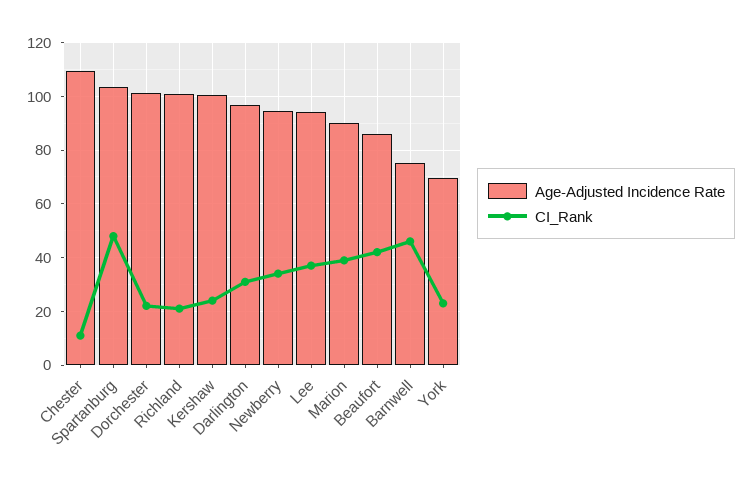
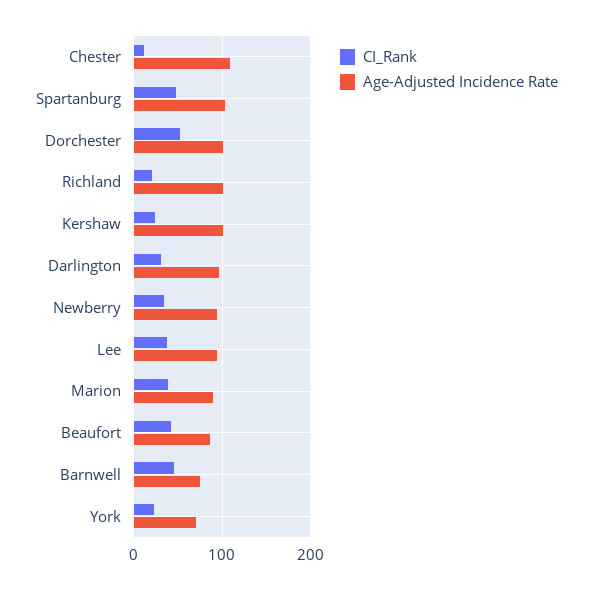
  {
    "Age-Adjusted Incidence Rate": {
      "Chester": 110,
      "Spartanburg": 102.5,
      "Dorchester": 100,
      "Richland": 100,
      "Kershaw": 100,
      "Darlington": 97.5,
      "Newberry": 95,
      "Lee": 95,
      "Marion": 90,
      "Beaufort": 85,
      "Barnwell": 75,
      "York": 70
    },
    "CI_Rank": {
      "Chester": 10,
      "Spartanburg": 47.5,
-     "Dorchester": 22.5,
+     "Dorchester": 50,
      "Richland": 20,
      "Kershaw": 25,
      "Darlington": 30,
      "Newberry": 35,
      "Lee": 37.5,
      "Marion": 40,
      "Beaufort": 42.5,
      "Barnwell": 45,
      "York": 22.5
    }
  }

